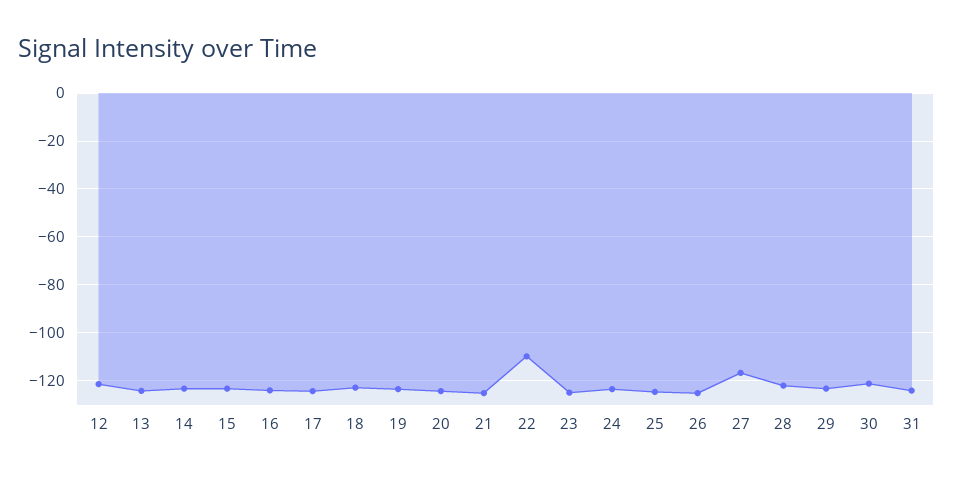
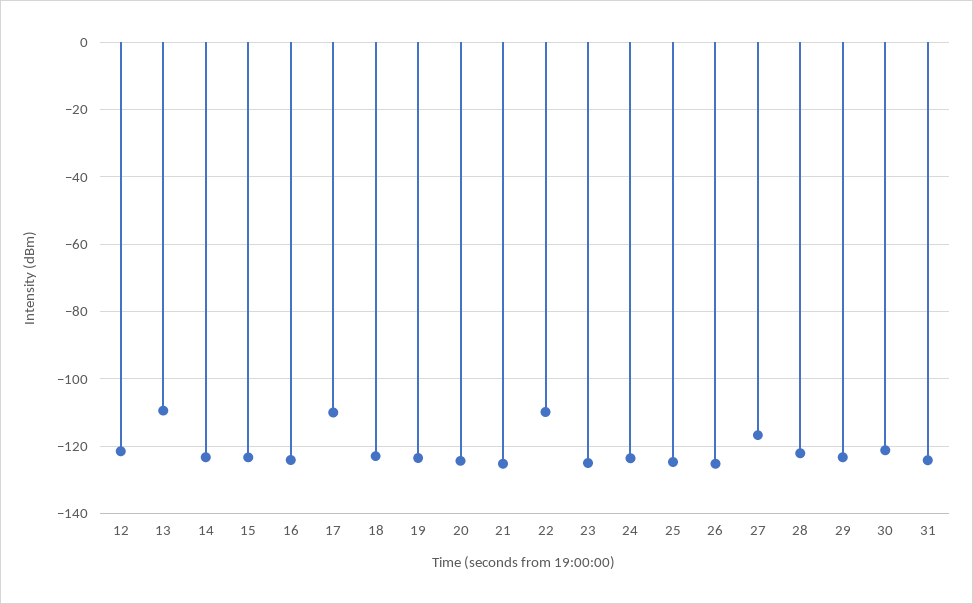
  {
    "12": -122,
-   "13": -125,
+   "13": -110,
    "14": -124,
    "15": -124,
    "16": -124,
-   "17": -125,
+   "17": -110,
    "18": -122,
    "19": -124,
    "20": -124,
    "21": -126,
    "22": -110,
    "23": -126,
    "24": -124,
    "25": -124,
    "26": -126,
    "27": -116,
    "28": -122,
    "29": -124,
    "30": -122,
    "31": -124
  }

